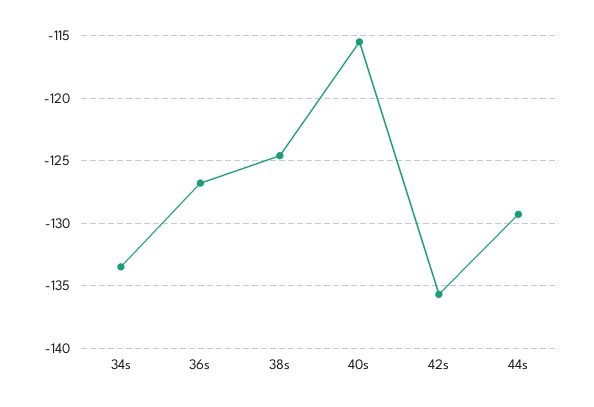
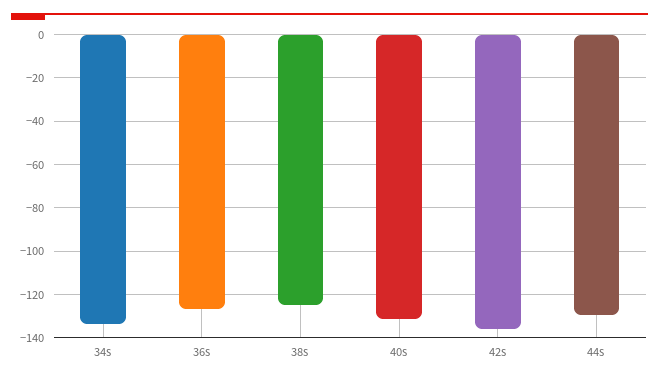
  {
    "34s": -133.5,
    "36s": -127,
    "38s": -124.5,
-   "40s": -115.5,
+   "40s": -130,
    "42s": -135.5,
    "44s": -129.5
  }

